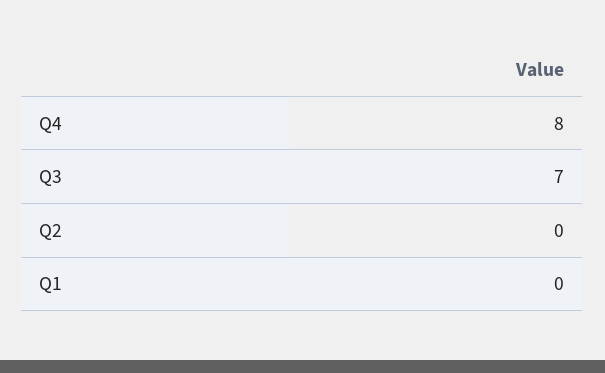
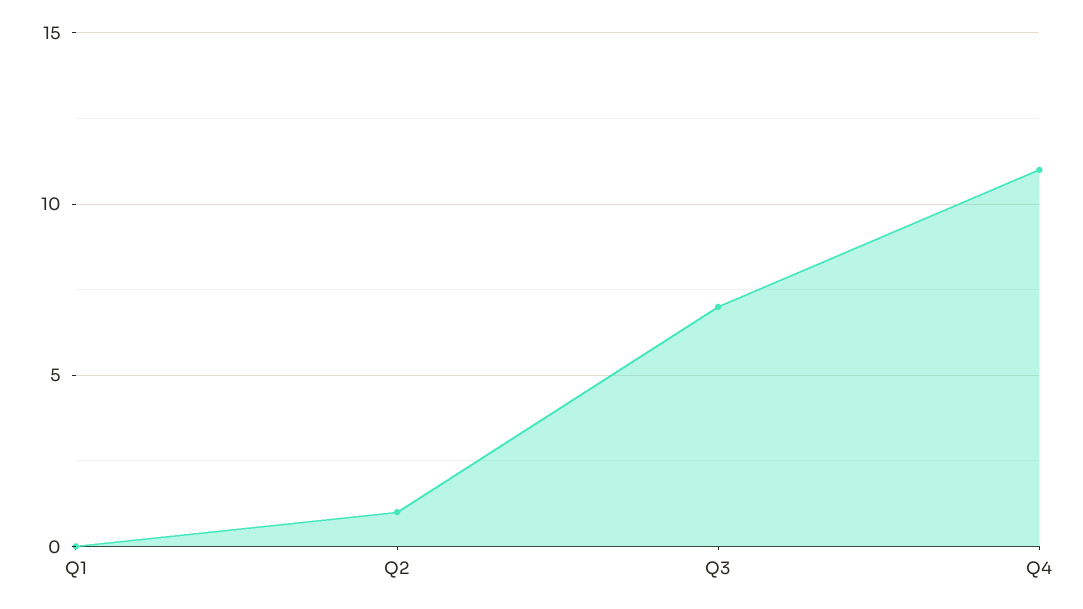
  {
-   "Q4": 8,
+   "Q4": 11,
    "Q3": 7,
-   "Q2": 0,
+   "Q2": 1,
    "Q1": 0
  }

